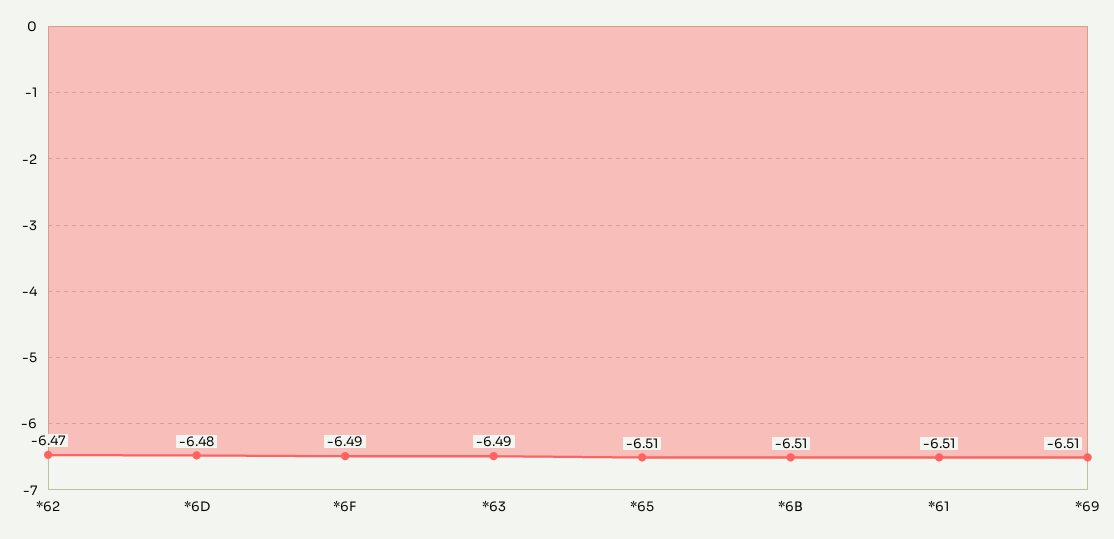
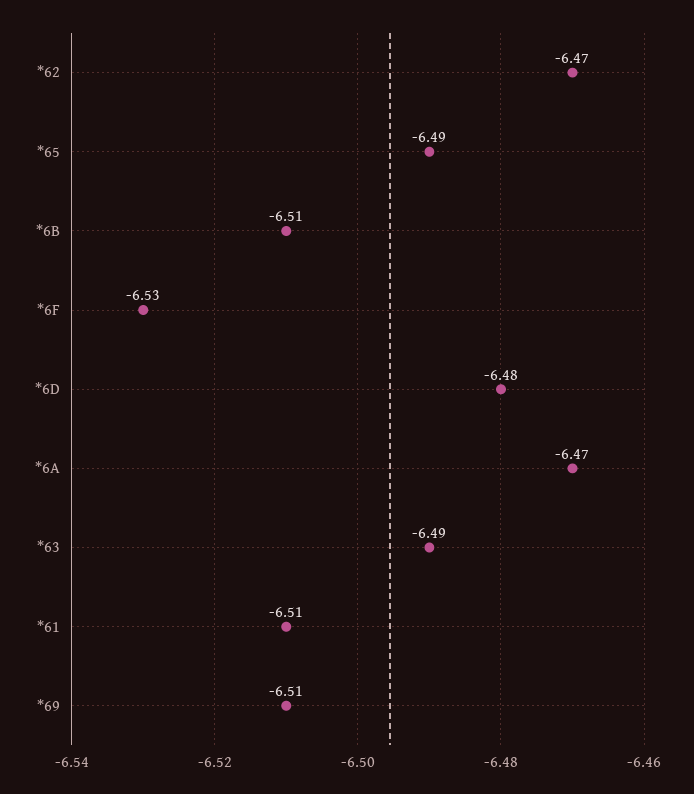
  {
    "*62": -6.47,
    "*6D": -6.48,
-   "*6F": -6.49,
+   "*6F": -6.53,
    "*63": -6.49,
-   "*65": -6.51,
+   "*65": -6.49,
    "*6B": -6.51,
    "*61": -6.51,
-   "*69": -6.51
+   "*69": -6.51,
+   "*6A": -6.47
  }

